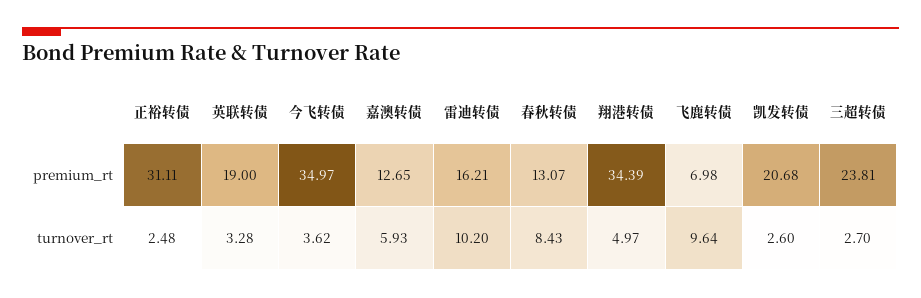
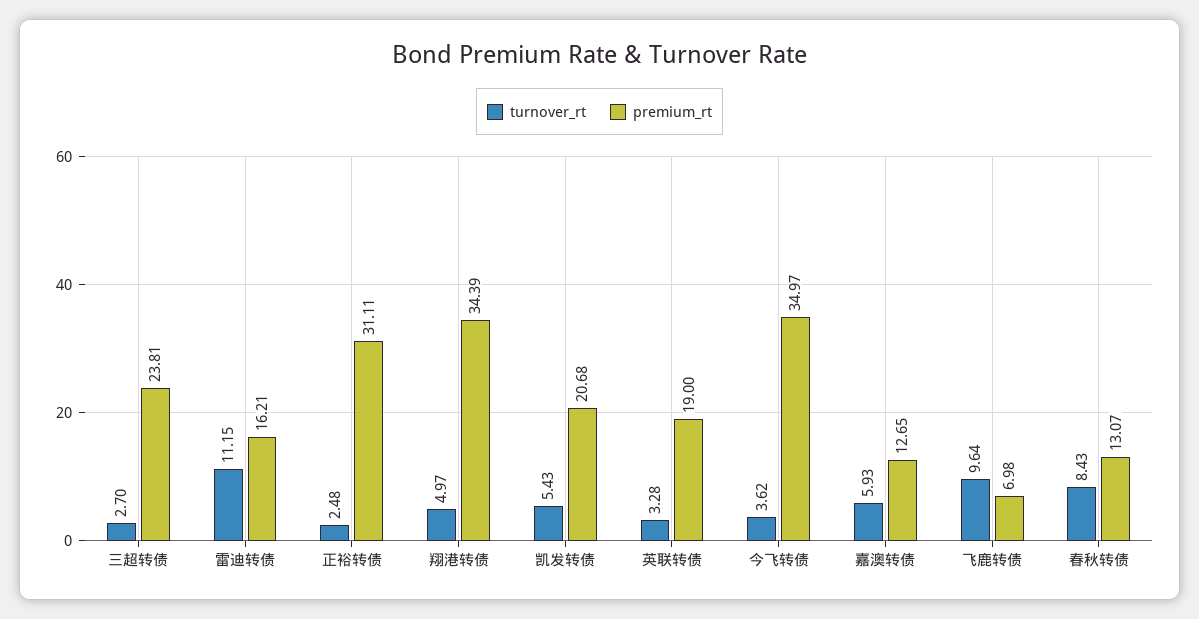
  {
    "premium_rt": {
      "正裕转债": 31.11,
      "英联转债": 19,
      "今飞转债": 34.97,
      "嘉澳转债": 12.65,
      "雷迪转债": 16.21,
      "春秋转债": 13.07,
      "翔港转债": 34.39,
      "飞鹿转债": 6.98,
      "凯发转债": 20.68,
      "三超转债": 23.81
    },
    "turnover_rt": {
      "正裕转债": 2.48,
      "英联转债": 3.28,
      "今飞转债": 3.62,
      "嘉澳转债": 5.93,
-     "雷迪转债": 10.2,
+     "雷迪转债": 11.15,
      "春秋转债": 8.43,
      "翔港转债": 4.97,
      "飞鹿转债": 9.64,
-     "凯发转债": 2.6,
+     "凯发转债": 5.43,
      "三超转债": 2.7
    }
  }

